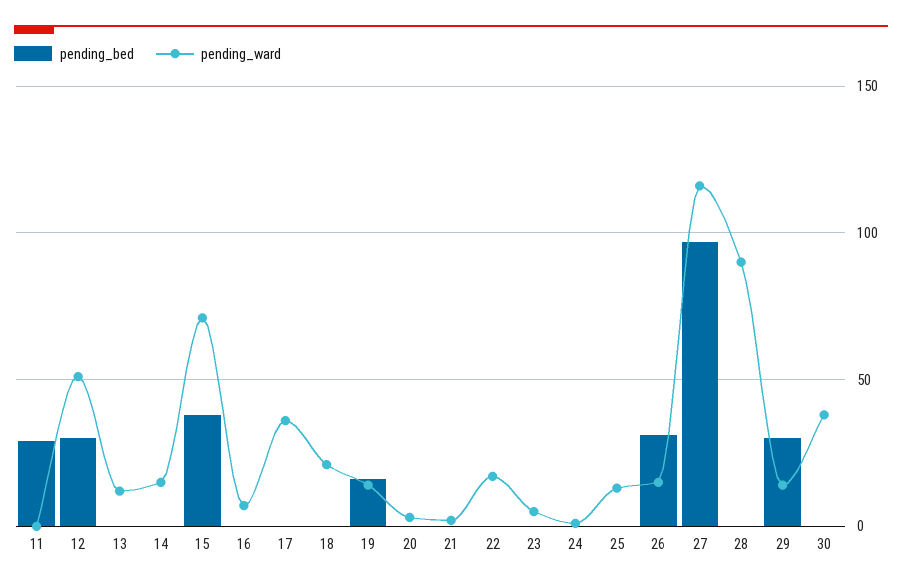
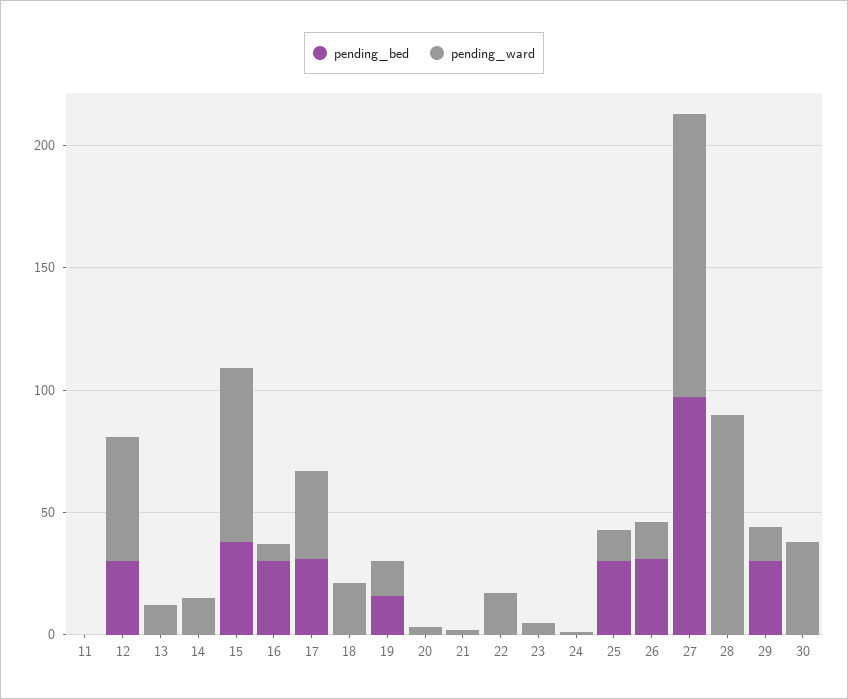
  {
    "pending_bed": {
-     "11": 30,
+     "11": 0,
      "12": 30,
      "13": 0,
      "14": 0,
      "15": 40,
-     "16": 0,
+     "16": 30,
-     "17": 0,
+     "17": 30,
      "18": 0,
      "19": 15,
      "20": 0,
      "21": 0,
      "22": 0,
      "23": 0,
      "24": 0,
-     "25": 0,
+     "25": 30,
      "26": 30,
      "27": 95,
      "28": 0,
      "29": 30,
      "30": 0
    },
    "pending_ward": {
      "11": 0,
      "12": 50,
      "13": 10,
      "14": 15,
      "15": 70,
      "16": 5,
      "17": 35,
      "18": 20,
      "19": 15,
      "20": 5,
      "21": 0,
      "22": 15,
      "23": 5,
      "24": 0,
      "25": 15,
      "26": 15,
      "27": 115,
      "28": 90,
      "29": 15,
      "30": 40
    }
  }

